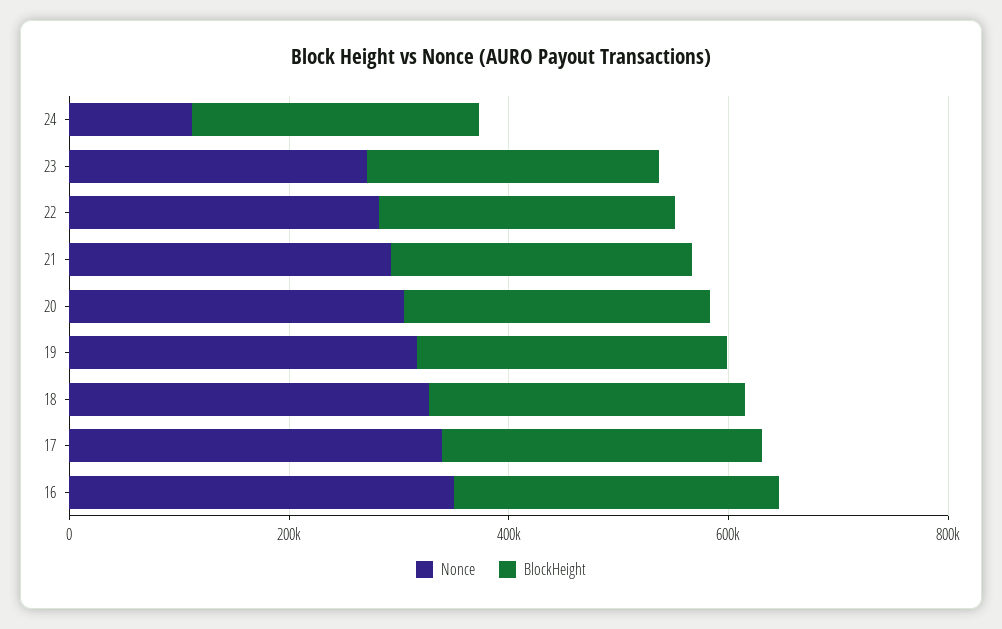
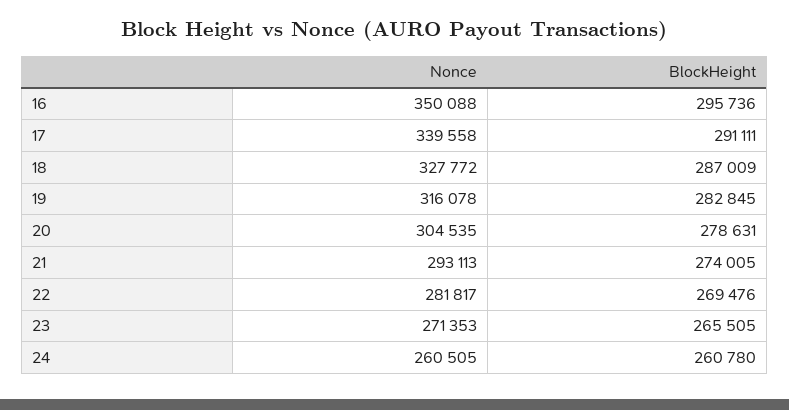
  {
    "Nonce": {
-     "24": 100000,
+     "24": 260505,
      "23": 271353,
      "22": 281817,
      "21": 293113,
      "20": 304535,
      "19": 316078,
      "18": 327772,
      "17": 339558,
      "16": 350088
    },
    "BlockHeight": {
      "24": 260780,
      "23": 265505,
      "22": 269476,
      "21": 274005,
      "20": 278631,
      "19": 282845,
      "18": 287009,
      "17": 291111,
      "16": 295736
    }
  }

